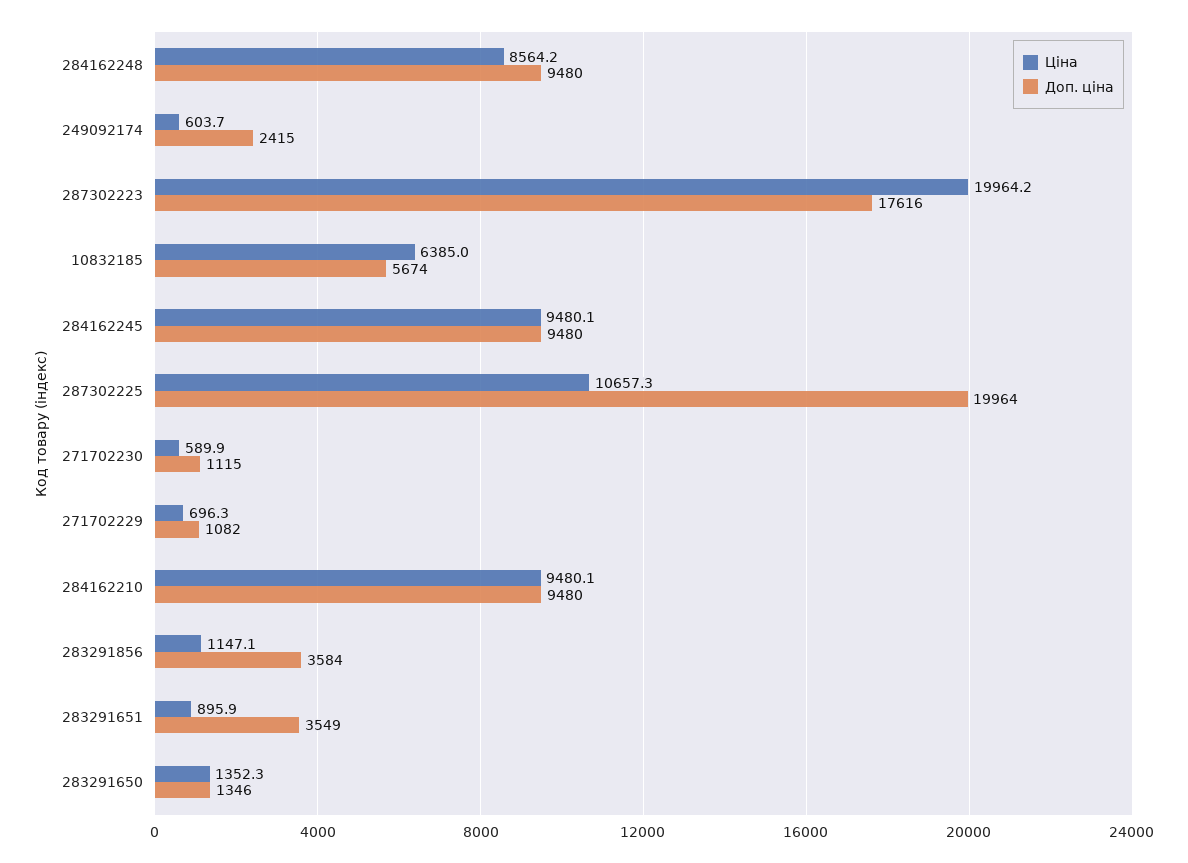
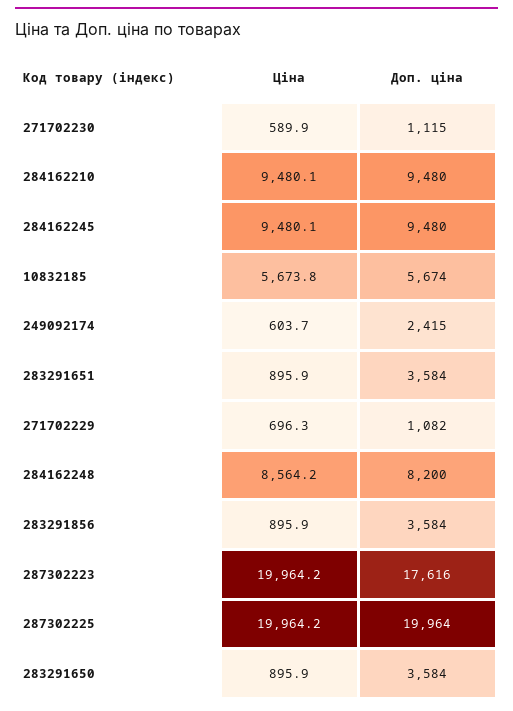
  {
    "Ціна": {
      "284162248": 8564.2,
      "249092174": 603.7,
      "287302223": 19964.2,
-     "10832185": 6385,
+     "10832185": 5673.8,
      "284162245": 9480.1,
-     "287302225": 10657.3,
+     "287302225": 19964.2,
      "271702230": 589.9,
      "271702229": 696.3,
      "284162210": 9480.1,
-     "283291856": 1147.1,
+     "283291856": 895.9,
      "283291651": 895.9,
-     "283291650": 1352.3
+     "283291650": 895.9
    },
    "Доп. ціна": {
-     "284162248": 9480,
+     "284162248": 8200,
      "249092174": 2415,
      "287302223": 17616,
      "10832185": 5674,
      "284162245": 9480,
      "287302225": 19964,
      "271702230": 1115,
      "271702229": 1082,
      "284162210": 9480,
      "283291856": 3584,
-     "283291651": 3549,
+     "283291651": 3584,
-     "283291650": 1346
+     "283291650": 3584
    }
  }

